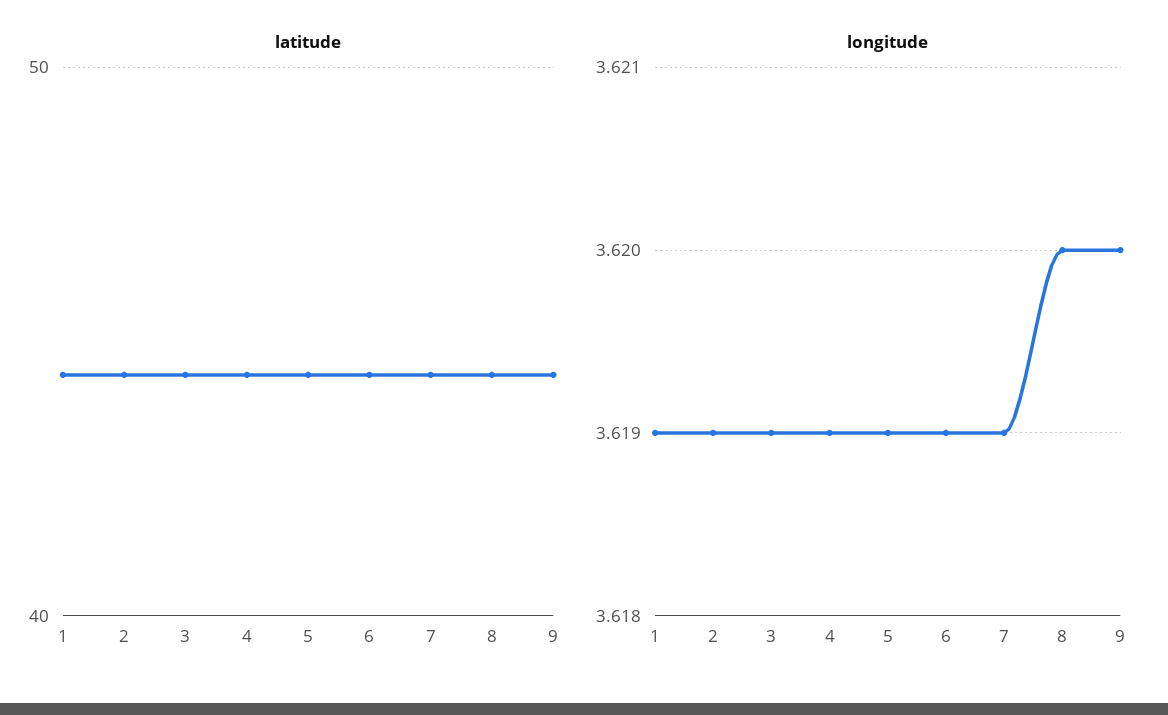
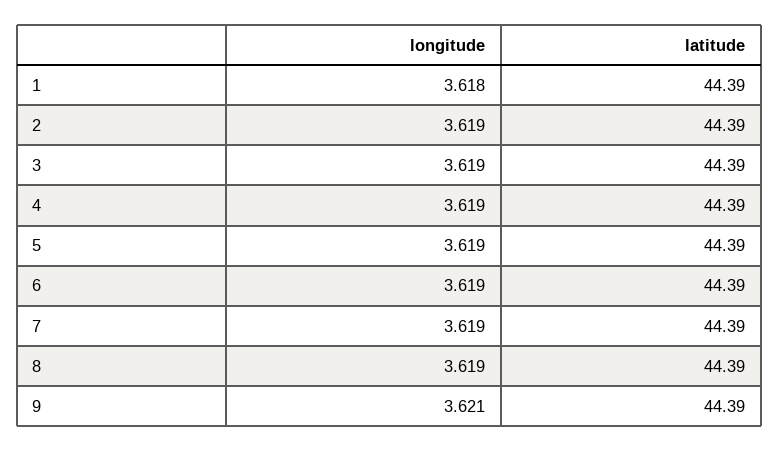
  {
    "latitude": {
      "1": 44.39,
      "2": 44.39,
      "3": 44.39,
      "4": 44.39,
      "5": 44.39,
      "6": 44.39,
      "7": 44.39,
      "8": 44.39,
      "9": 44.39
    },
    "longitude": {
-     "1": 3.619,
+     "1": 3.618,
      "2": 3.619,
      "3": 3.619,
      "4": 3.619,
      "5": 3.619,
      "6": 3.619,
      "7": 3.619,
-     "8": 3.62,
+     "8": 3.619,
-     "9": 3.62
+     "9": 3.621
    }
  }

